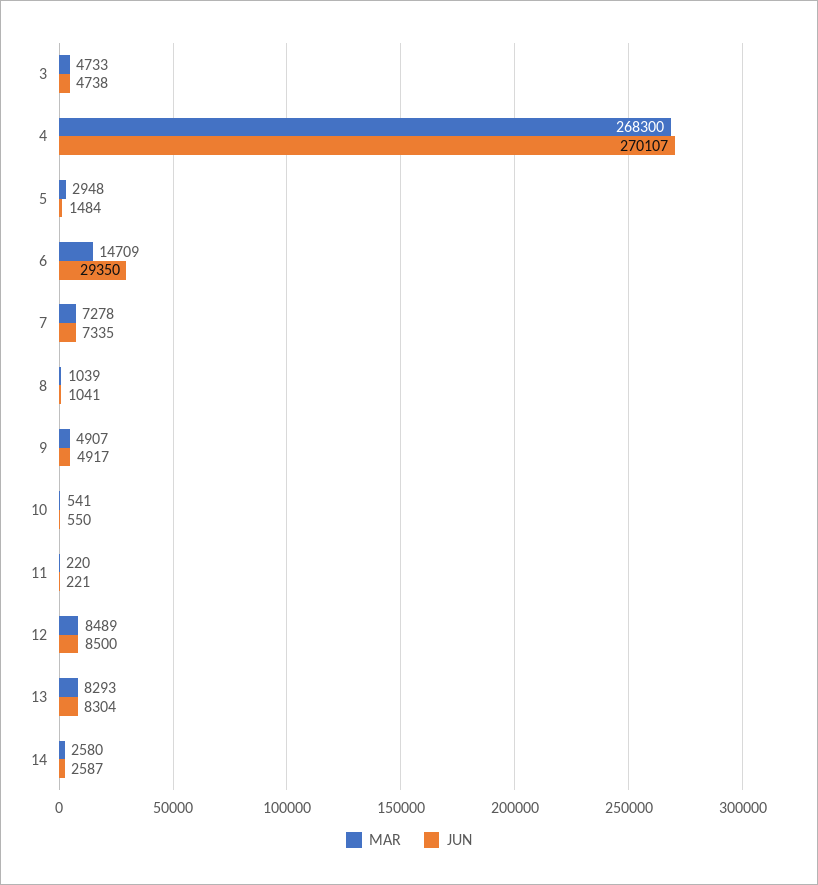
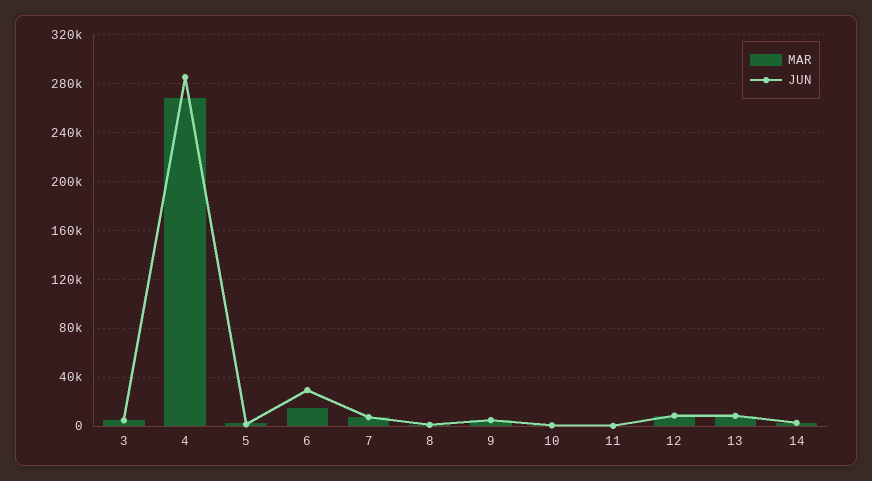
  {
    "MAR": {
      "3": 4733,
      "4": 268300,
      "5": 2948,
      "6": 14709,
      "7": 7278,
      "8": 1039,
      "9": 4907,
      "10": 541,
      "11": 220,
      "12": 8489,
      "13": 8293,
      "14": 2580
    },
    "JUN": {
      "3": 4738,
-     "4": 270107,
+     "4": 285000,
      "5": 1484,
      "6": 29350,
      "7": 7335,
      "8": 1041,
      "9": 4917,
      "10": 550,
      "11": 221,
      "12": 8500,
      "13": 8304,
      "14": 2587
    }
  }

